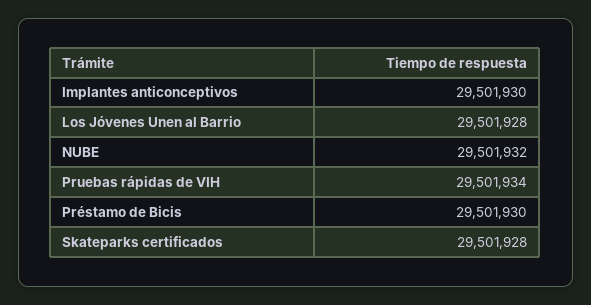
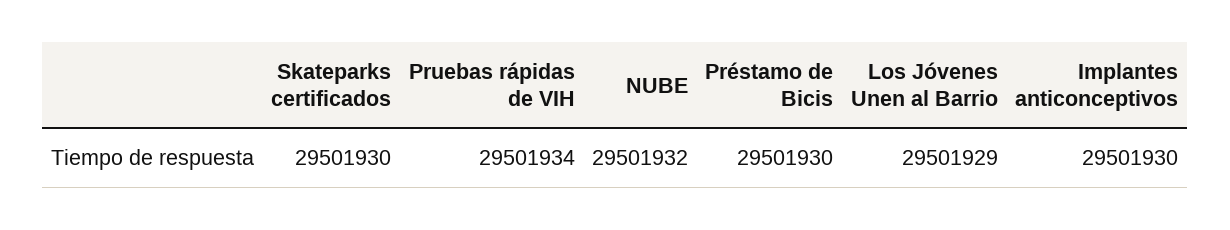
  {
    "Implantes anticonceptivos": 29501930,
-   "Los Jóvenes Unen al Barrio": 29501928,
+   "Los Jóvenes Unen al Barrio": 29501929,
    "NUBE": 29501932,
    "Pruebas rápidas de VIH": 29501934,
    "Préstamo de Bicis": 29501930,
-   "Skateparks certificados": 29501928
+   "Skateparks certificados": 29501930
  }

